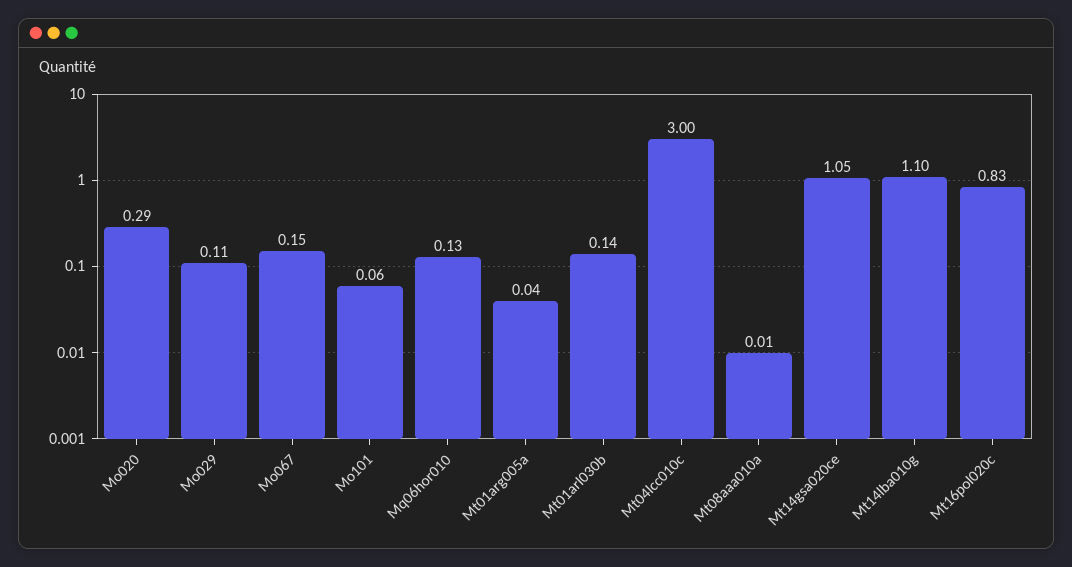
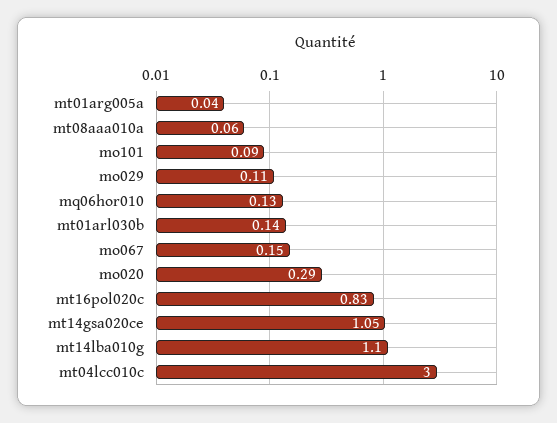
  {
    "Mo020": 0.29,
    "Mo029": 0.11,
    "Mo067": 0.15,
-   "Mo101": 0.06,
+   "Mo101": 0.09,
    "Mq06hor010": 0.13,
    "Mt01arg005a": 0.04,
    "Mt01arl030b": 0.14,
    "Mt04lcc010c": 3,
-   "Mt08aaa010a": 0.01,
+   "Mt08aaa010a": 0.06,
    "Mt14gsa020ce": 1.05,
    "Mt14lba010g": 1.1,
    "Mt16pol020c": 0.83
  }

